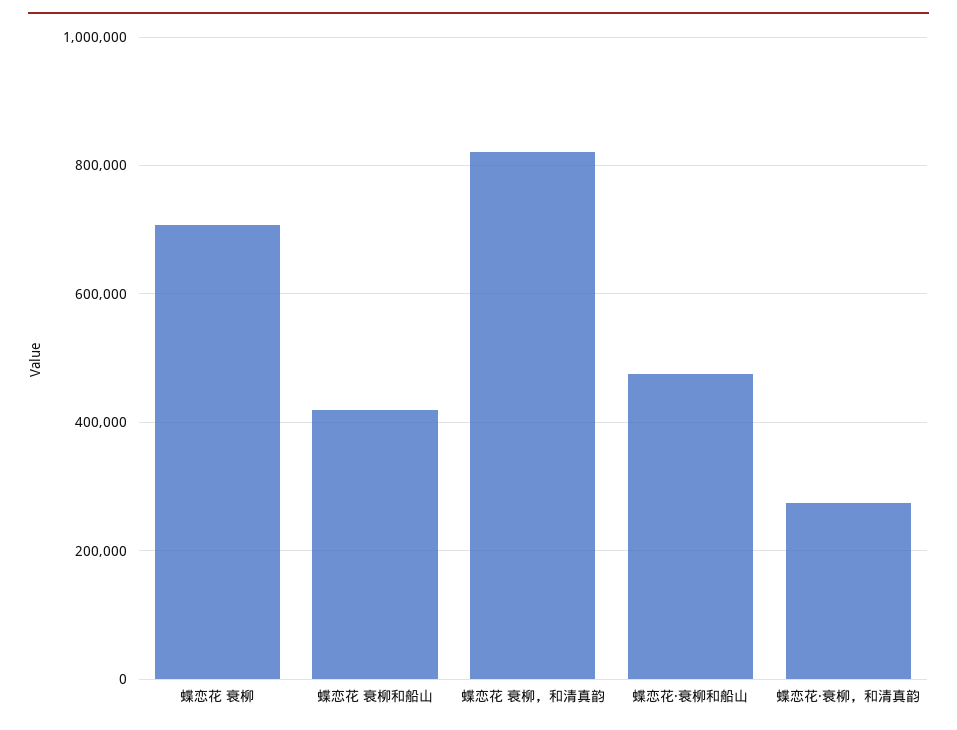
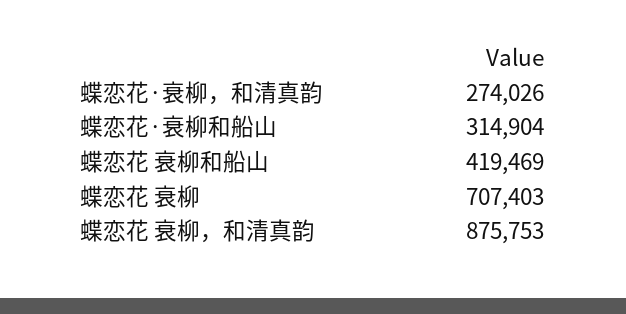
  {
    "蝶恋花 衰柳": 707403,
    "蝶恋花 衰柳和船山": 419469,
-   "蝶恋花 衰柳，和清真韵": 820000,
+   "蝶恋花 衰柳，和清真韵": 875753,
-   "蝶恋花·衰柳和船山": 480000,
+   "蝶恋花·衰柳和船山": 314904,
    "蝶恋花·衰柳，和清真韵": 274026
  }

